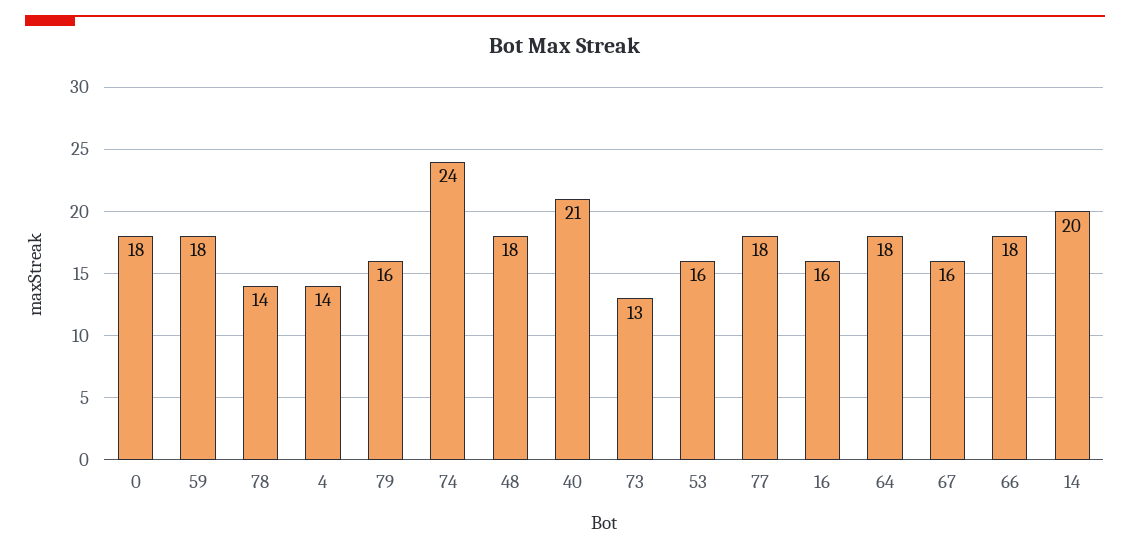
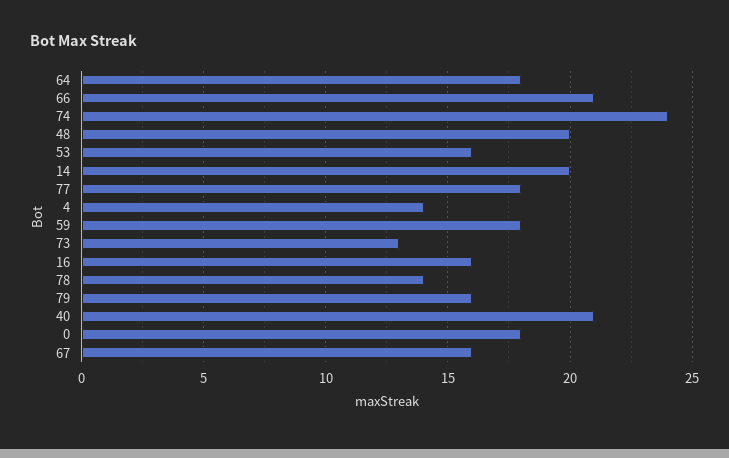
  {
    "0": 18,
    "59": 18,
    "78": 14,
    "4": 14,
    "79": 16,
    "74": 24,
-   "48": 18,
+   "48": 20,
    "40": 21,
    "73": 13,
    "53": 16,
    "77": 18,
    "16": 16,
    "64": 18,
    "67": 16,
-   "66": 18,
+   "66": 21,
    "14": 20
  }

